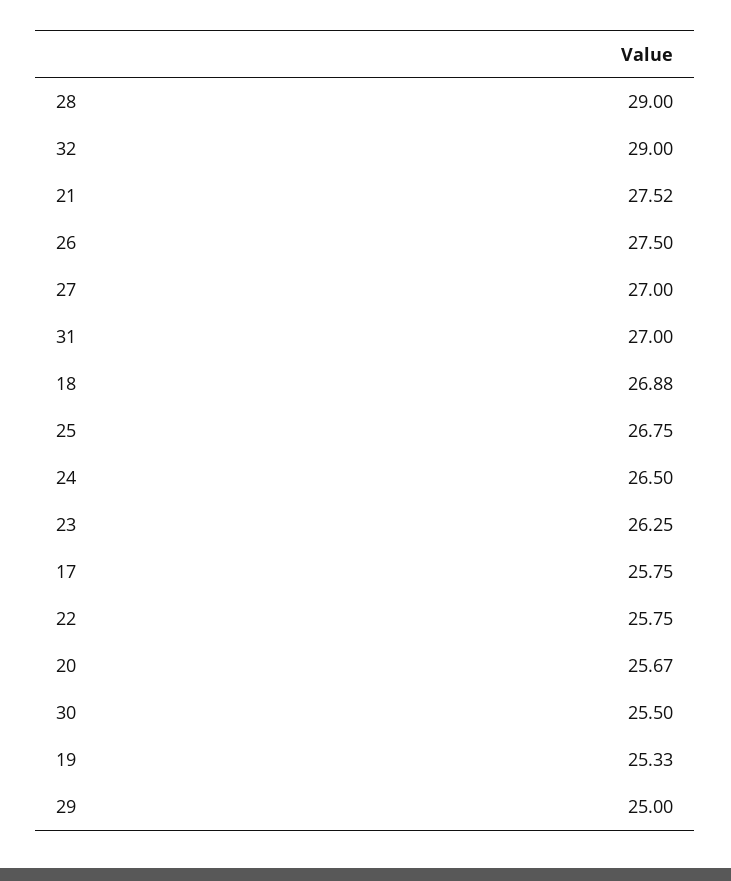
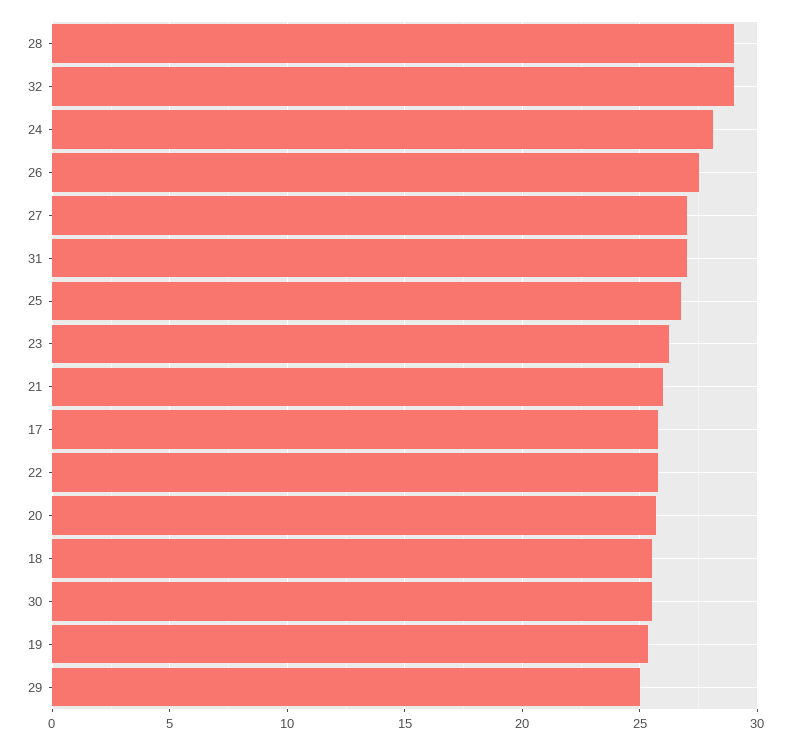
  {
    "28": 29,
    "32": 29,
-   "21": 27.52,
+   "21": 26,
    "26": 27.5,
    "27": 27,
    "31": 27,
-   "18": 26.88,
+   "18": 25.5,
    "25": 26.75,
-   "24": 26.5,
+   "24": 28,
    "23": 26.25,
    "17": 25.75,
    "22": 25.75,
    "20": 25.67,
    "30": 25.5,
    "19": 25.33,
    "29": 25
  }

